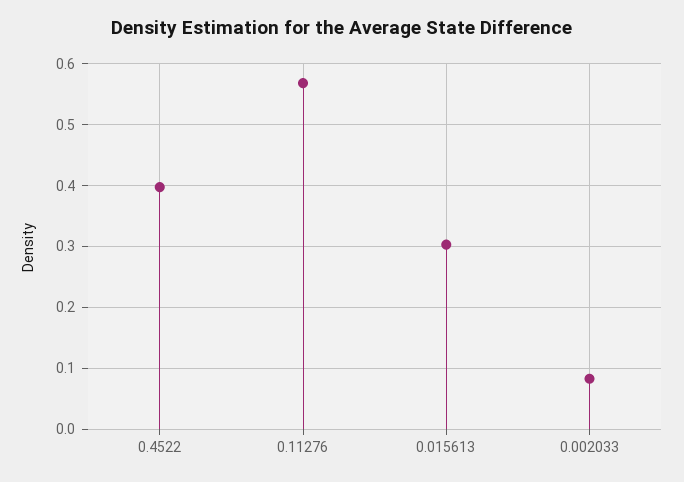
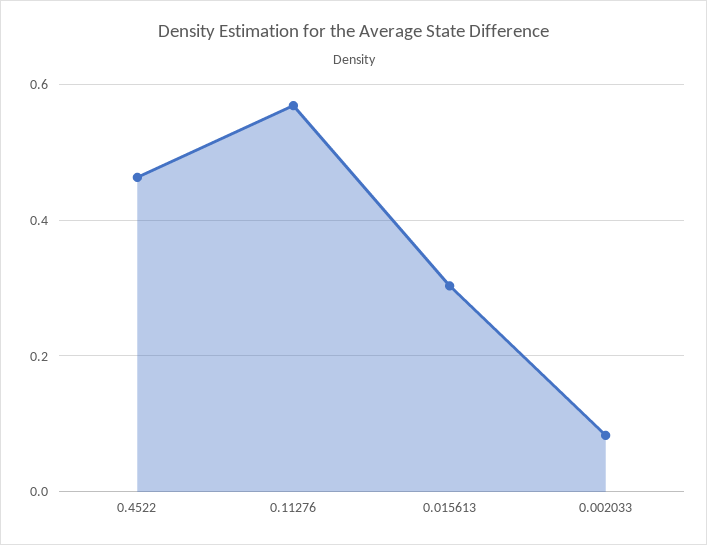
  {
-   "0.4522": 0.4,
+   "0.4522": 0.46,
    "0.11276": 0.57,
    "0.015613": 0.3,
    "0.002033": 0.08
  }

